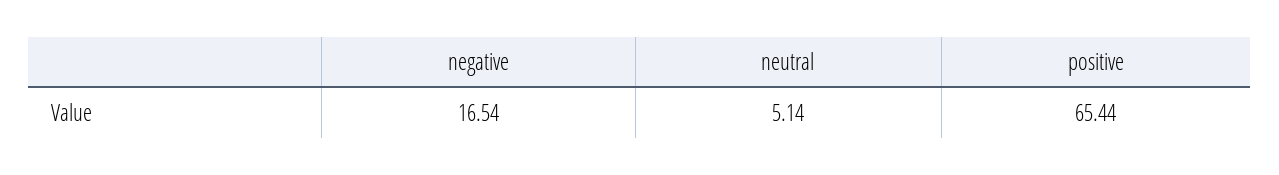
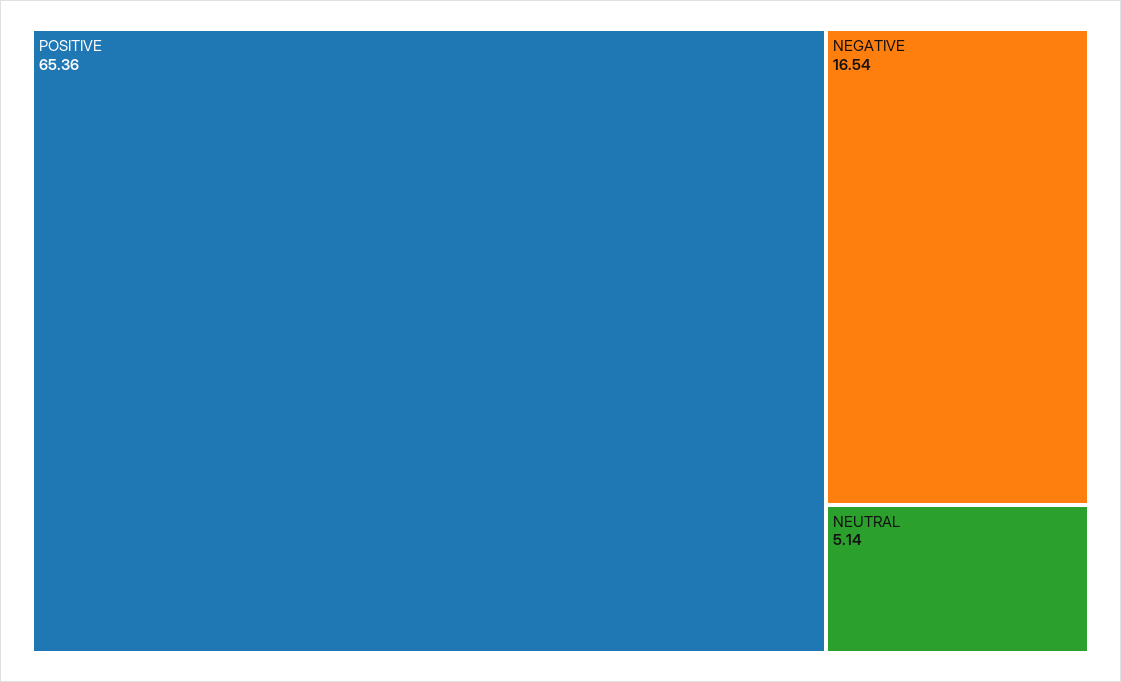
  {
    "negative": 16.54,
    "neutral": 5.14,
-   "positive": 65.44
+   "positive": 65.36
  }

